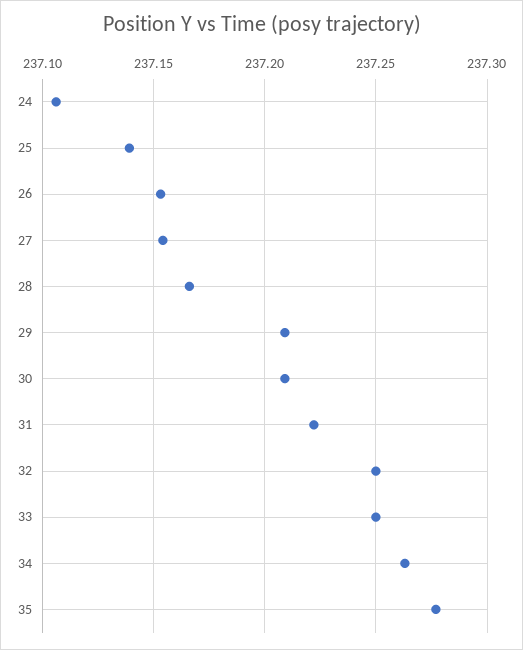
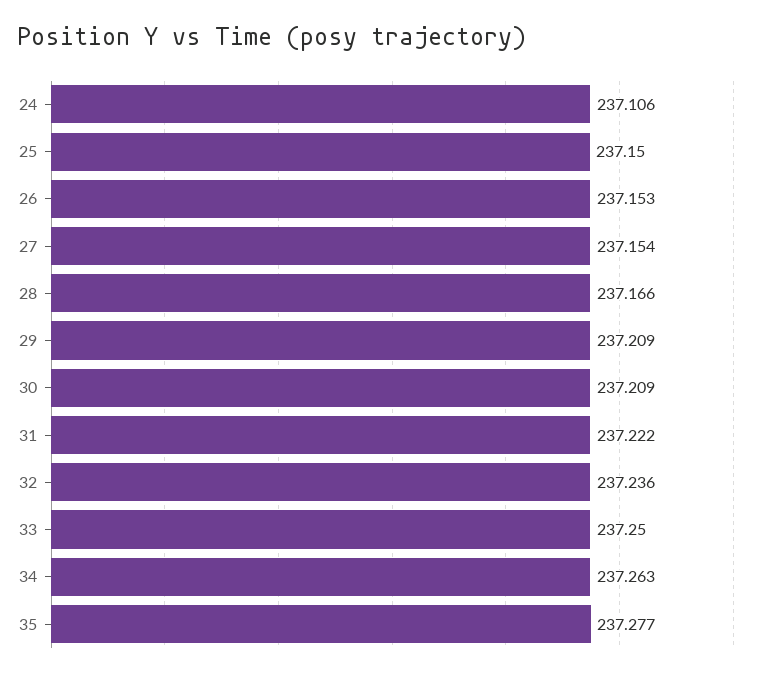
  {
    "24": 237.106,
-   "25": 237.14,
+   "25": 237.15,
    "26": 237.153,
    "27": 237.154,
    "28": 237.166,
    "29": 237.209,
    "30": 237.209,
    "31": 237.222,
-   "32": 237.25,
+   "32": 237.236,
    "33": 237.25,
    "34": 237.263,
    "35": 237.277
  }

